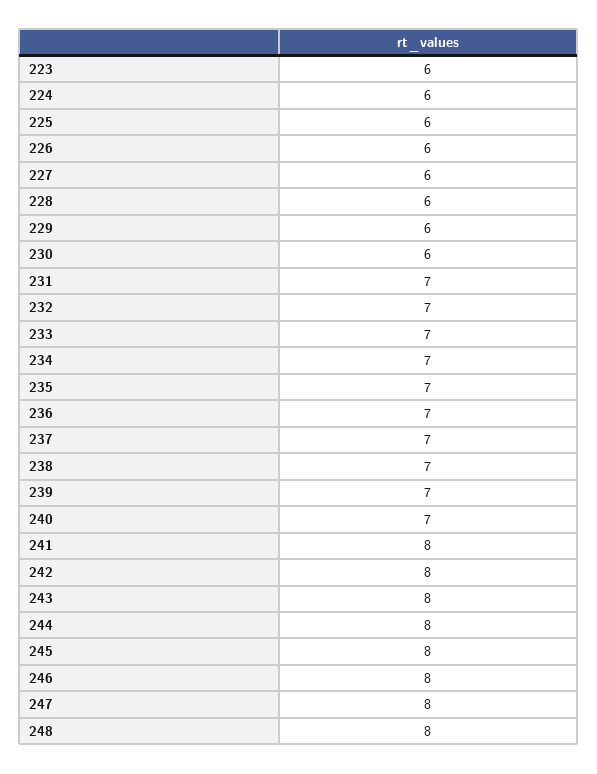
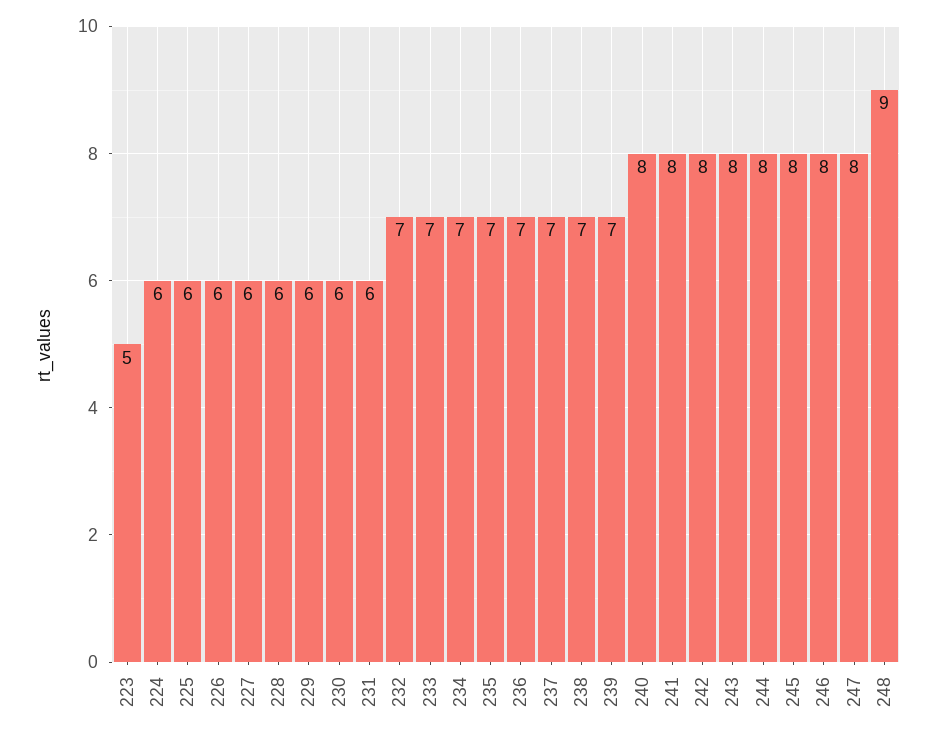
  {
-   "223": 6,
+   "223": 5,
    "224": 6,
    "225": 6,
    "226": 6,
    "227": 6,
    "228": 6,
    "229": 6,
    "230": 6,
-   "231": 7,
+   "231": 6,
    "232": 7,
    "233": 7,
    "234": 7,
    "235": 7,
    "236": 7,
    "237": 7,
    "238": 7,
    "239": 7,
-   "240": 7,
+   "240": 8,
    "241": 8,
    "242": 8,
    "243": 8,
    "244": 8,
    "245": 8,
    "246": 8,
    "247": 8,
-   "248": 8
+   "248": 9
  }

